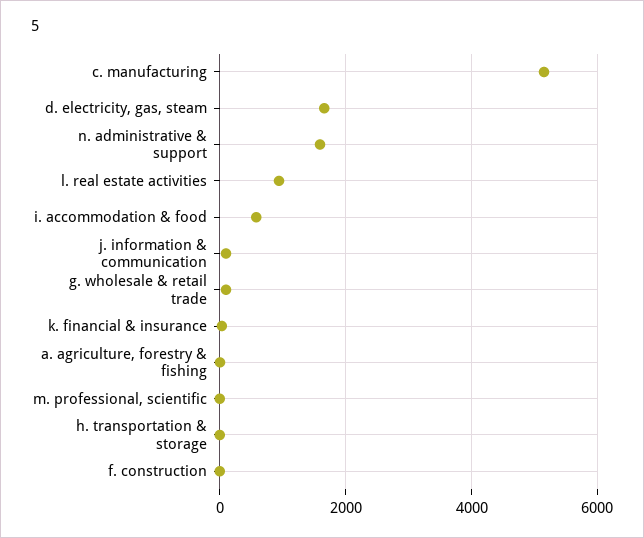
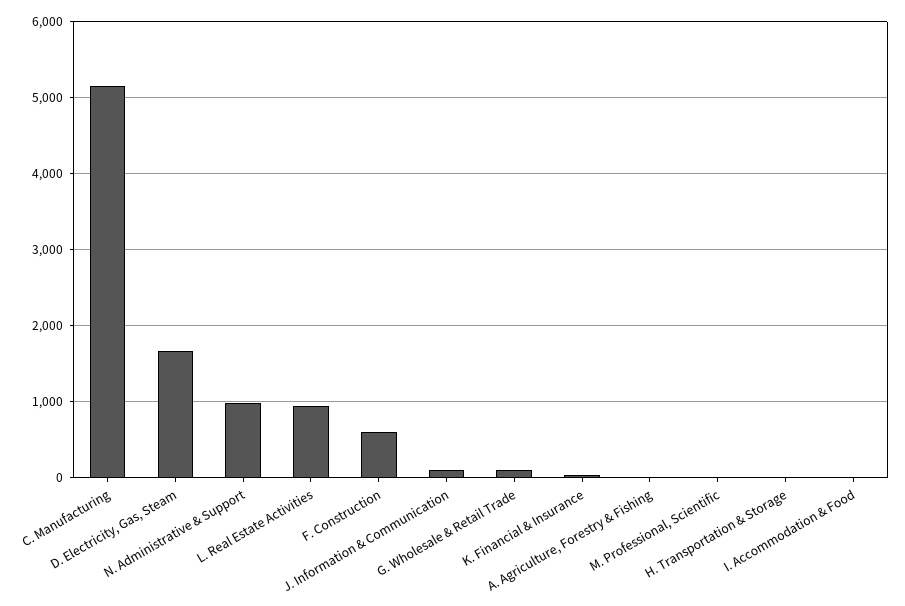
  {
    "c. manufacturing": 5200,
    "d. electricity, gas, steam": 1700,
-   "n. administrative & support": 1600,
+   "n. administrative & support": 1000,
    "l. real estate activities": 900,
-   "i. accommodation & food": 600,
+   "i. accommodation & food": 0,
    "j. information & communication": 100,
    "g. wholesale & retail trade": 100,
    "k. financial & insurance": 0,
    "a. agriculture, forestry & fishing": 0,
    "m. professional, scientific": 0,
    "h. transportation & storage": 0,
-   "f. construction": 0
+   "f. construction": 600
  }

